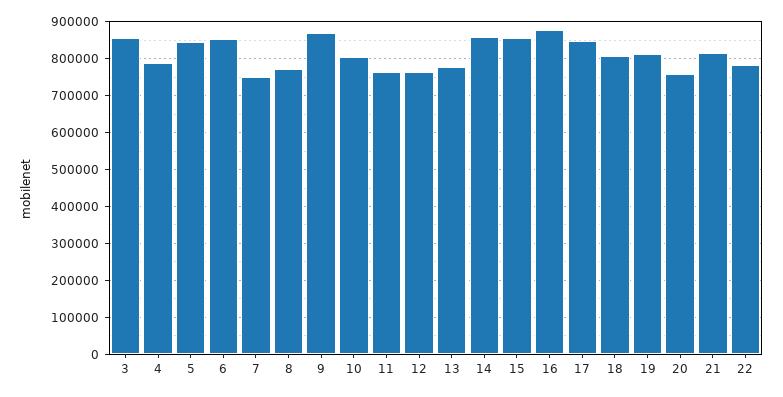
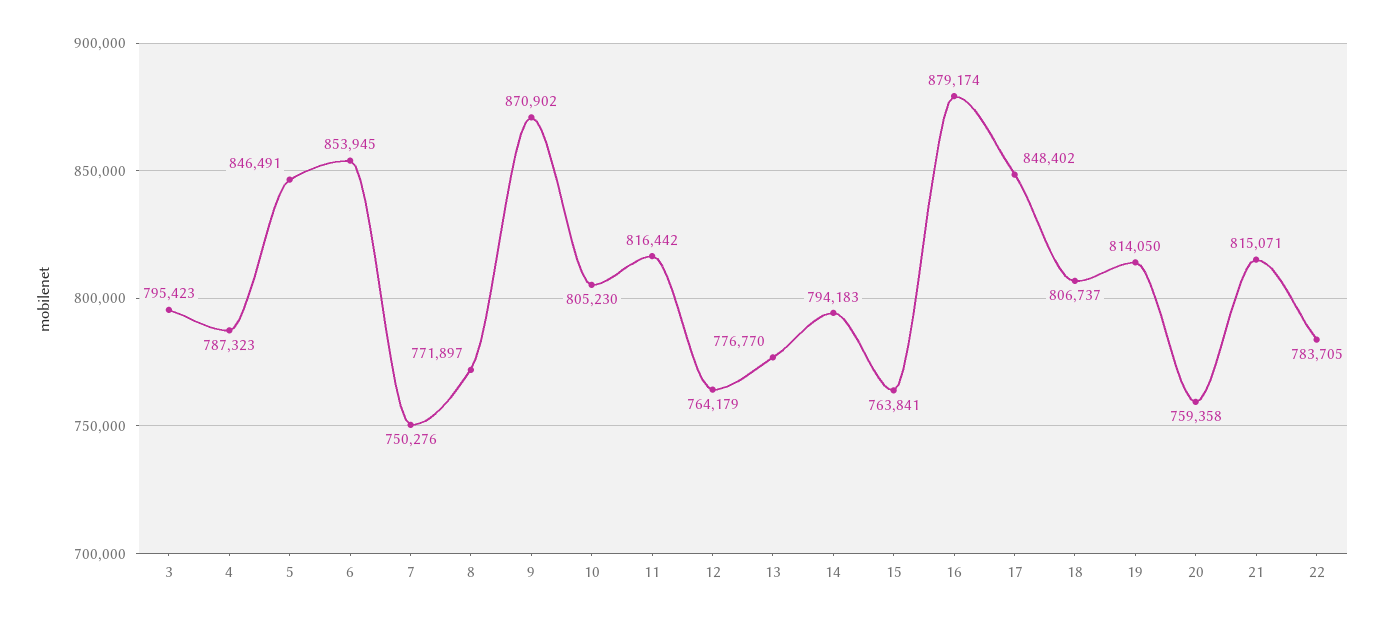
  {
-   "3": 860000,
+   "3": 795423,
    "4": 787323,
    "5": 846491,
    "6": 853945,
    "7": 750276,
    "8": 771897,
    "9": 870902,
    "10": 805230,
-   "11": 760000,
+   "11": 816442,
    "12": 764179,
    "13": 776770,
-   "14": 860000,
+   "14": 794183,
-   "15": 860000,
+   "15": 763841,
    "16": 879174,
    "17": 848402,
    "18": 806737,
    "19": 814050,
    "20": 759358,
    "21": 815071,
    "22": 783705
  }

